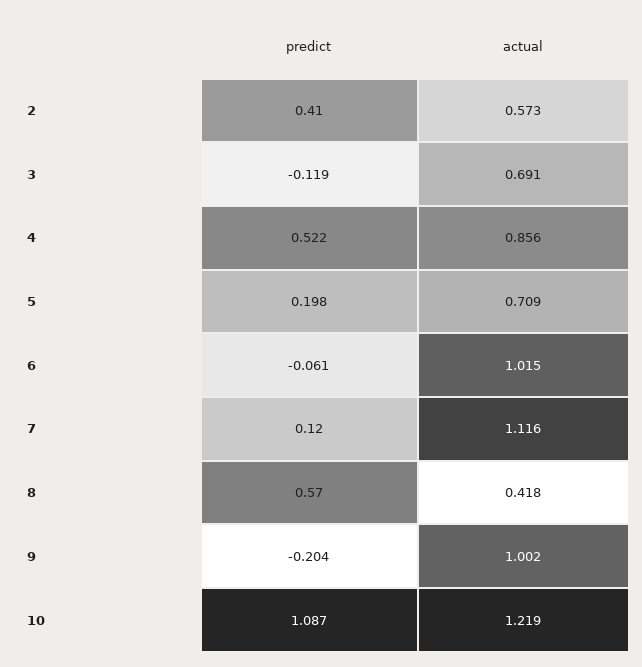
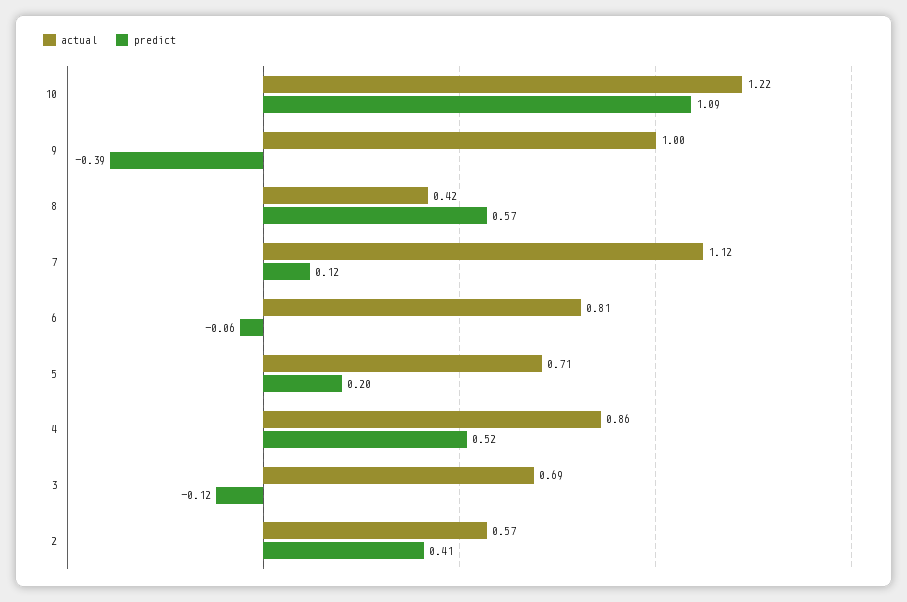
  {
    "predict": {
      "2": 0.41,
      "3": -0.119,
      "4": 0.522,
      "5": 0.198,
      "6": -0.061,
      "7": 0.12,
      "8": 0.57,
-     "9": -0.204,
+     "9": -0.39,
      "10": 1.087
    },
    "actual": {
      "2": 0.573,
      "3": 0.691,
      "4": 0.856,
      "5": 0.709,
-     "6": 1.015,
+     "6": 0.81,
      "7": 1.116,
      "8": 0.418,
      "9": 1.002,
      "10": 1.219
    }
  }

